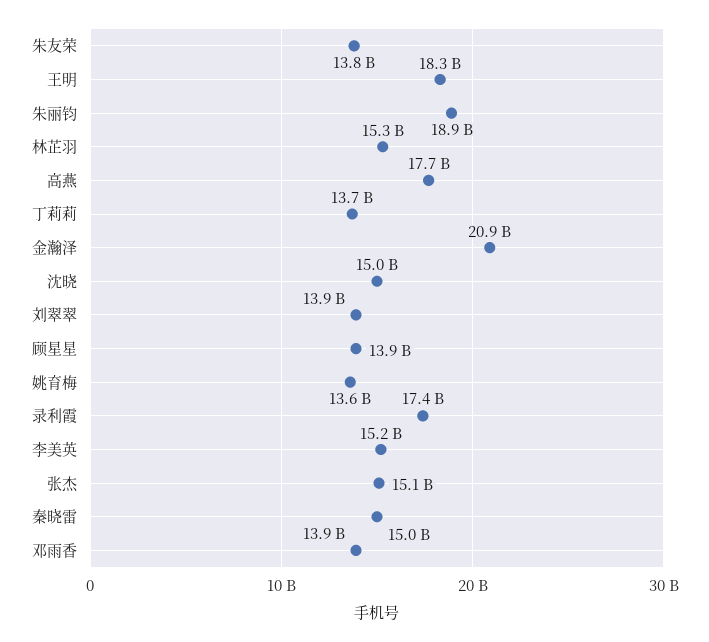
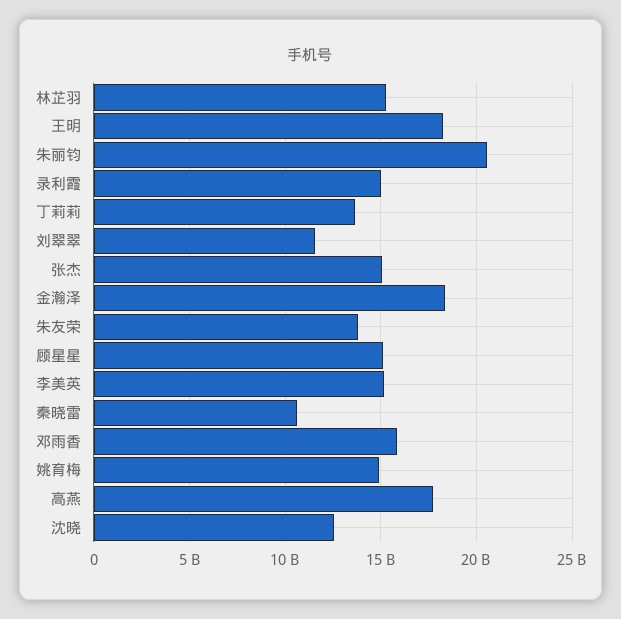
  {
    "朱友荣": 13800000000,
    "王明": 18300000000,
-   "朱丽钧": 18900000000,
+   "朱丽钧": 20500000000,
    "林芷羽": 15300000000,
    "高燕": 17700000000,
    "丁莉莉": 13700000000,
-   "金瀚泽": 20900000000,
+   "金瀚泽": 18500000000,
-   "沈晓": 15000000000,
+   "沈晓": 12500000000,
-   "刘翠翠": 13900000000,
+   "刘翠翠": 11500000000,
-   "顾星星": 13900000000,
+   "顾星星": 15000000000,
-   "姚育梅": 13600000000,
+   "姚育梅": 15000000000,
-   "录利霞": 17400000000,
+   "录利霞": 15000000000,
    "李美英": 15200000000,
    "张杰": 15100000000,
-   "秦晓雷": 15000000000,
+   "秦晓雷": 10500000000,
-   "邓雨香": 13900000000
+   "邓雨香": 16000000000
  }

